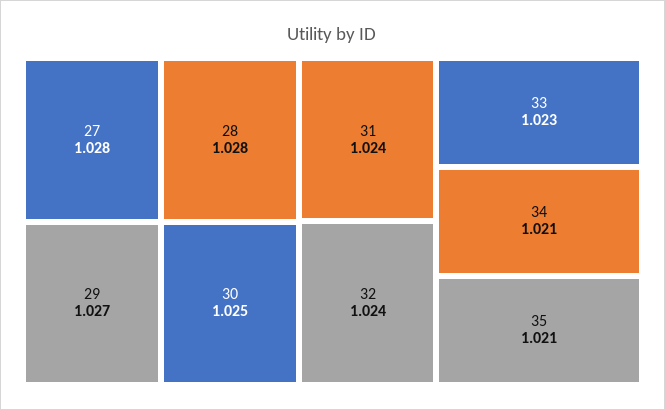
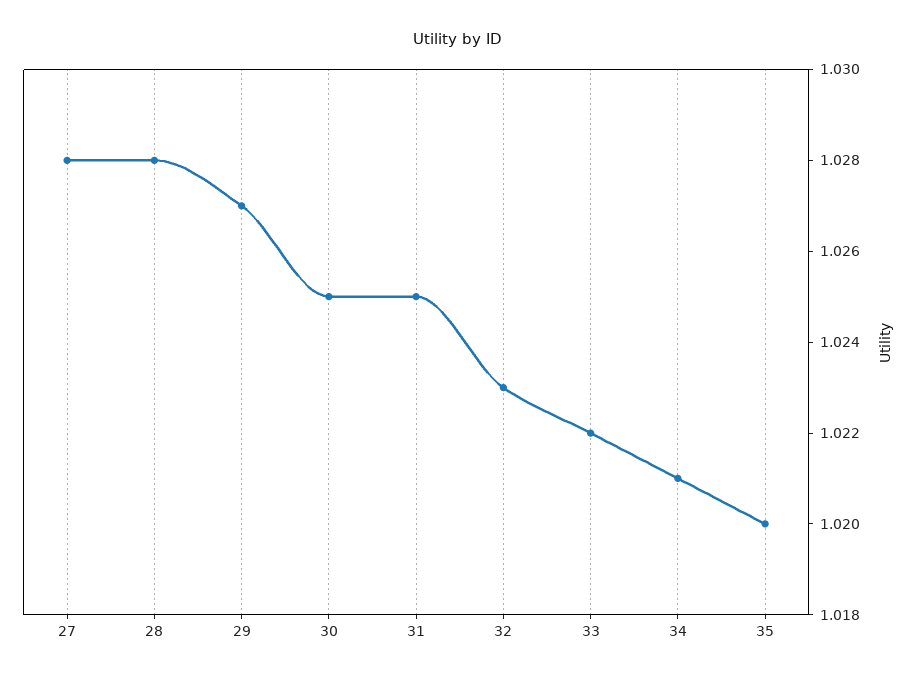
  {
    "27": 1.028,
    "28": 1.028,
    "29": 1.027,
    "30": 1.025,
-   "31": 1.024,
+   "31": 1.025,
-   "32": 1.024,
+   "32": 1.023,
-   "33": 1.023,
+   "33": 1.022,
    "34": 1.021,
-   "35": 1.021
+   "35": 1.02
  }

